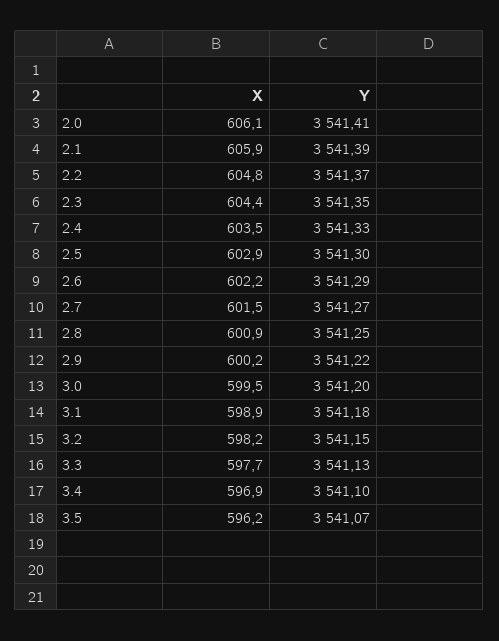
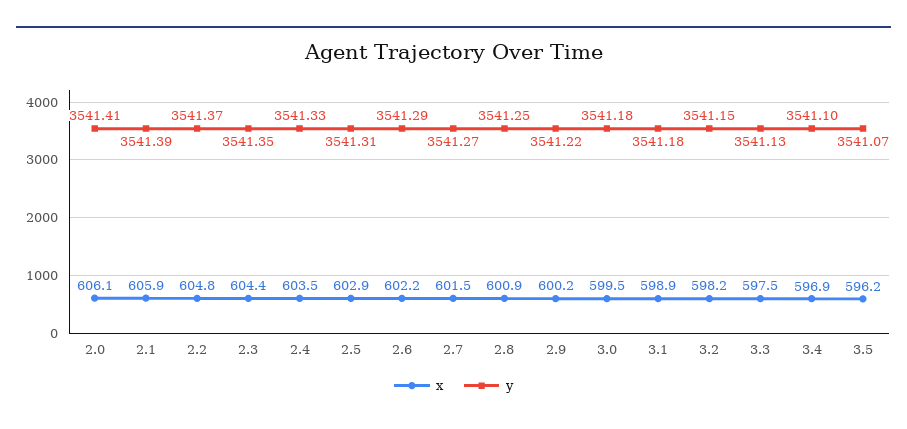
  {
    "X": {
      "2.0": 606.1,
      "2.1": 605.9,
      "2.2": 604.8,
      "2.3": 604.4,
      "2.4": 603.5,
      "2.5": 602.9,
      "2.6": 602.2,
      "2.7": 601.5,
      "2.8": 600.9,
      "2.9": 600.2,
      "3.0": 599.5,
      "3.1": 598.9,
      "3.2": 598.2,
-     "3.3": 597.7,
+     "3.3": 597.5,
      "3.4": 596.9,
      "3.5": 596.2
    },
    "Y": {
      "2.0": 3541.41,
      "2.1": 3541.39,
      "2.2": 3541.37,
      "2.3": 3541.35,
      "2.4": 3541.33,
-     "2.5": 3541.3,
+     "2.5": 3541.31,
      "2.6": 3541.29,
      "2.7": 3541.27,
      "2.8": 3541.25,
      "2.9": 3541.22,
-     "3.0": 3541.2,
+     "3.0": 3541.18,
      "3.1": 3541.18,
      "3.2": 3541.15,
      "3.3": 3541.13,
      "3.4": 3541.1,
      "3.5": 3541.07
    }
  }

